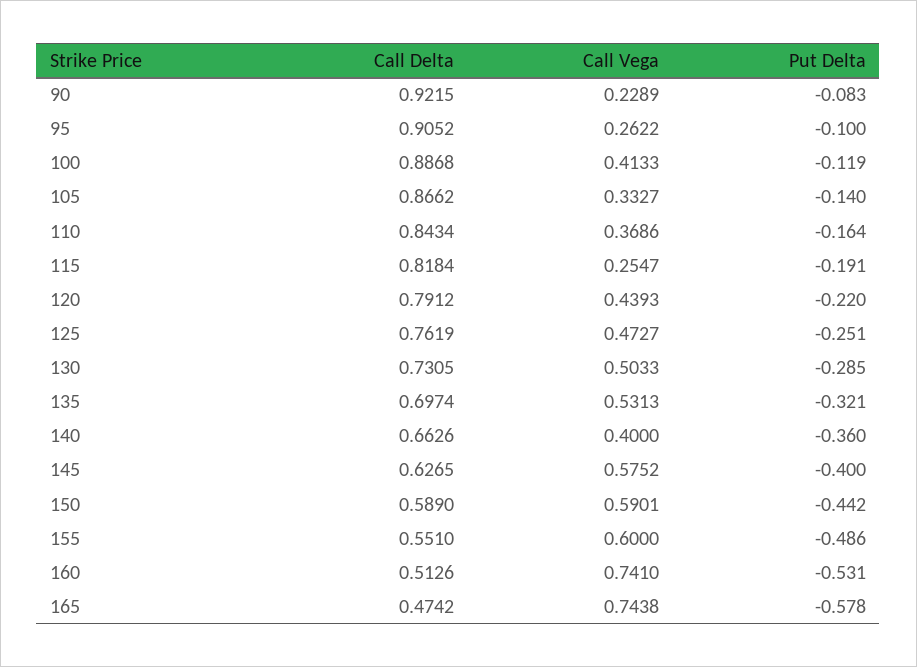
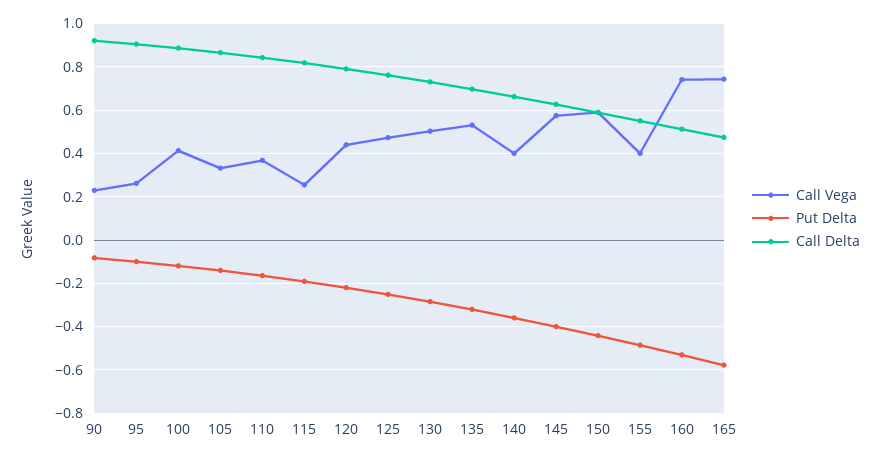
  {
    "Call Delta": {
      "90": 0.9215,
      "95": 0.9052,
      "100": 0.8868,
      "105": 0.8662,
      "110": 0.8434,
      "115": 0.8184,
      "120": 0.7912,
      "125": 0.7619,
      "130": 0.7305,
      "135": 0.6974,
      "140": 0.6626,
      "145": 0.6265,
      "150": 0.589,
      "155": 0.551,
      "160": 0.5126,
      "165": 0.4742
    },
    "Call Vega": {
      "90": 0.2289,
      "95": 0.2622,
      "100": 0.4133,
      "105": 0.3327,
      "110": 0.3686,
      "115": 0.2547,
      "120": 0.4393,
      "125": 0.4727,
      "130": 0.5033,
      "135": 0.5313,
      "140": 0.4,
      "145": 0.5752,
      "150": 0.5901,
-     "155": 0.6,
+     "155": 0.4,
      "160": 0.741,
      "165": 0.7438
    },
    "Put Delta": {
      "90": -0.083,
      "95": -0.1,
      "100": -0.119,
      "105": -0.14,
      "110": -0.164,
      "115": -0.191,
      "120": -0.22,
      "125": -0.251,
      "130": -0.285,
      "135": -0.321,
      "140": -0.36,
      "145": -0.4,
      "150": -0.442,
      "155": -0.486,
      "160": -0.531,
      "165": -0.578
    }
  }

